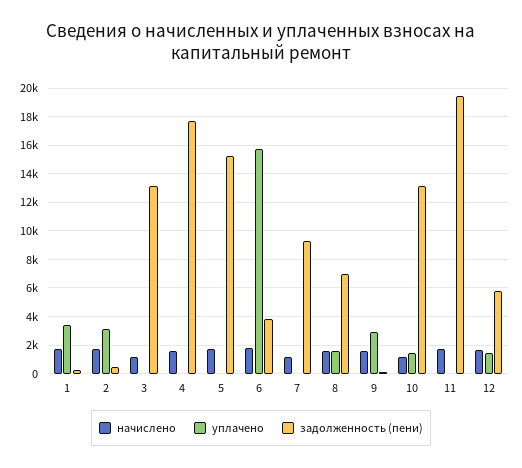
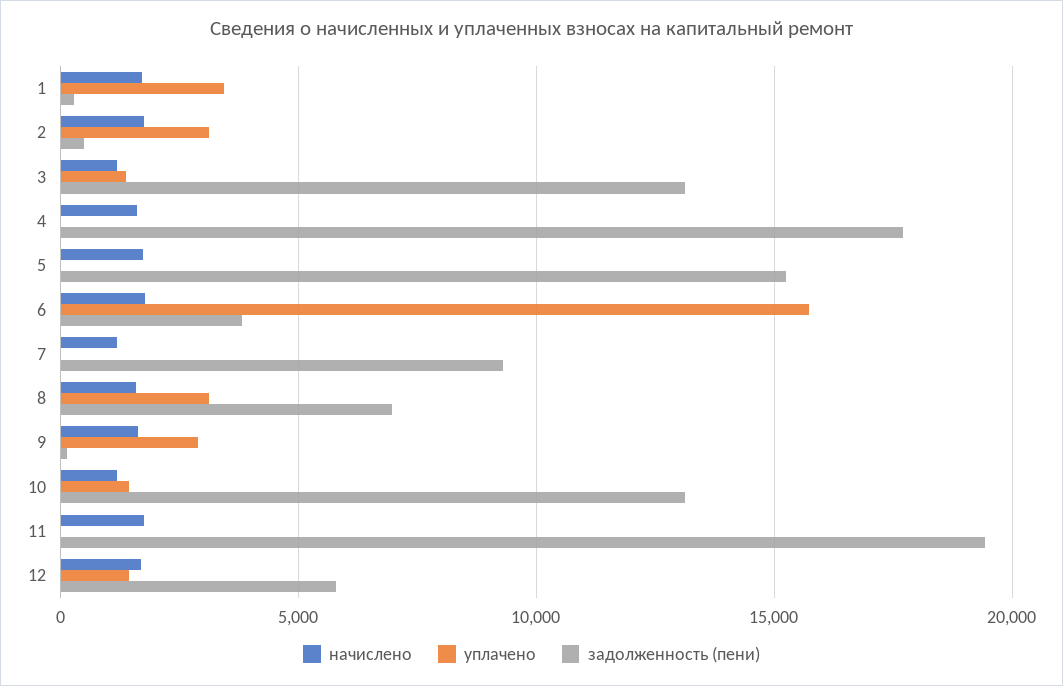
  {
    "начислено": {
      "1": 1500,
      "2": 2000,
      "3": 1000,
      "4": 1500,
      "5": 1500,
      "6": 2000,
      "7": 1000,
      "8": 1500,
      "9": 1500,
      "10": 1000,
      "11": 2000,
      "12": 1500
    },
    "уплачено": {
      "1": 3500,
      "2": 3000,
-     "3": 0,
+     "3": 1500,
      "4": 0,
      "5": 0,
      "6": 15500,
      "7": 0,
-     "8": 1500,
+     "8": 3000,
      "9": 3000,
      "10": 1500,
      "11": 0,
      "12": 1500
    },
    "задолженность (пени)": {
      "1": 500,
      "2": 500,
      "3": 13000,
      "4": 17500,
      "5": 15000,
      "6": 4000,
      "7": 9500,
      "8": 7000,
      "9": 0,
      "10": 13000,
      "11": 19500,
      "12": 6000
    }
  }

